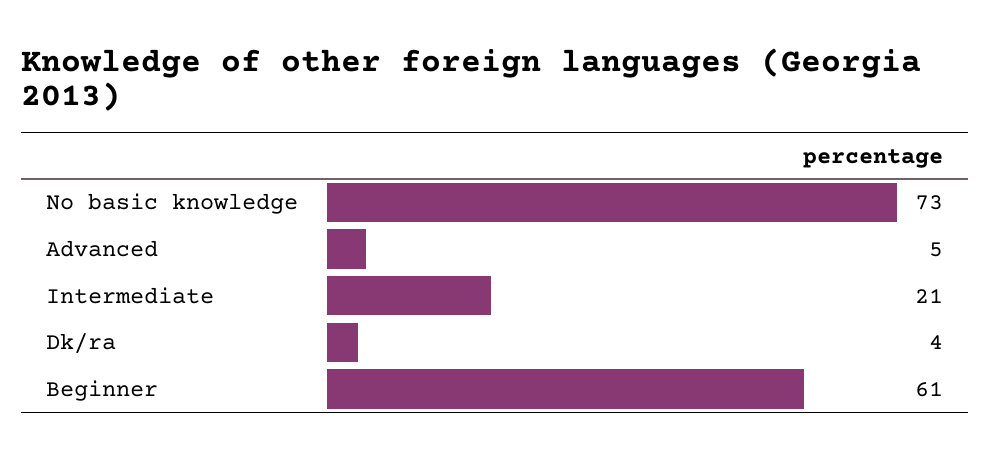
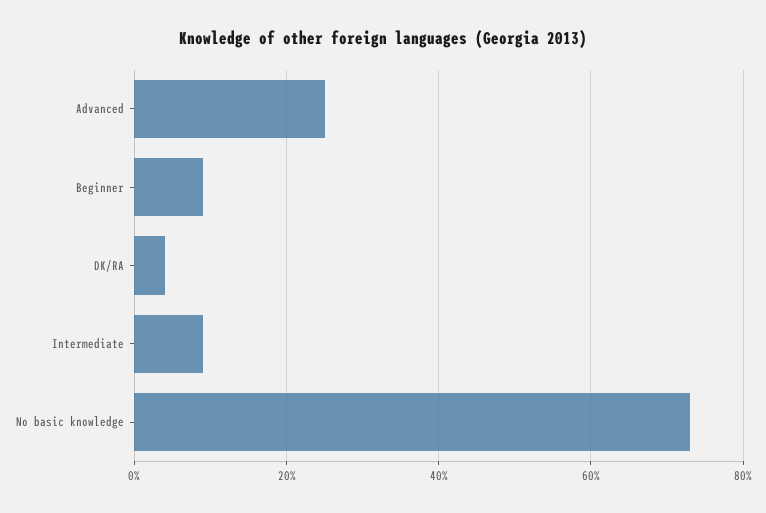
  {
    "No basic knowledge": 73,
-   "Advanced": 5,
+   "Advanced": 25,
-   "Intermediate": 21,
+   "Intermediate": 10,
    "Dk/ra": 4,
-   "Beginner": 61
+   "Beginner": 10
  }

